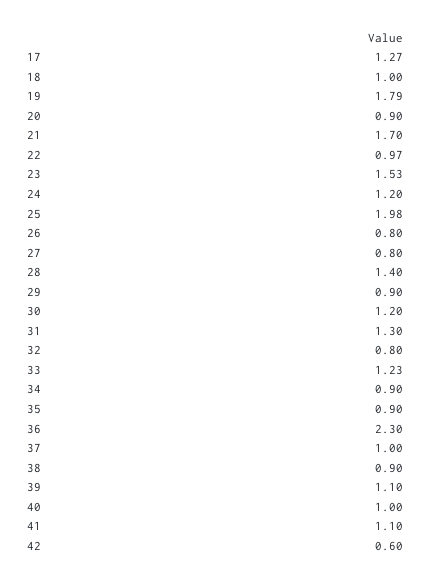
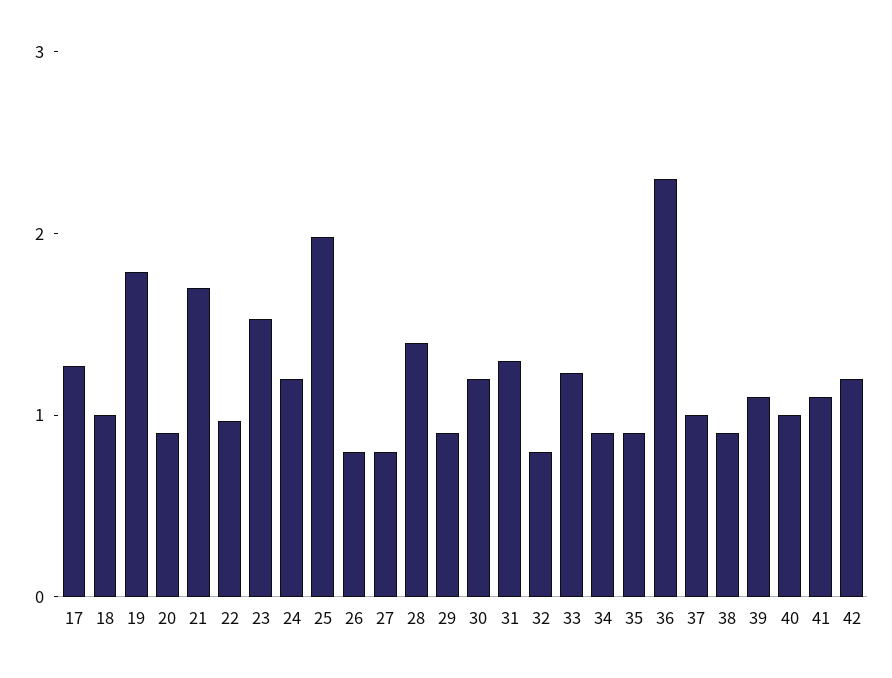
  {
    "17": 1.27,
    "18": 1,
    "19": 1.79,
    "20": 0.9,
    "21": 1.7,
    "22": 0.97,
    "23": 1.53,
    "24": 1.2,
    "25": 1.98,
    "26": 0.8,
    "27": 0.8,
    "28": 1.4,
    "29": 0.9,
    "30": 1.2,
    "31": 1.3,
    "32": 0.8,
    "33": 1.23,
    "34": 0.9,
    "35": 0.9,
    "36": 2.3,
    "37": 1,
    "38": 0.9,
    "39": 1.1,
    "40": 1,
    "41": 1.1,
-   "42": 0.6
+   "42": 1.2
  }

